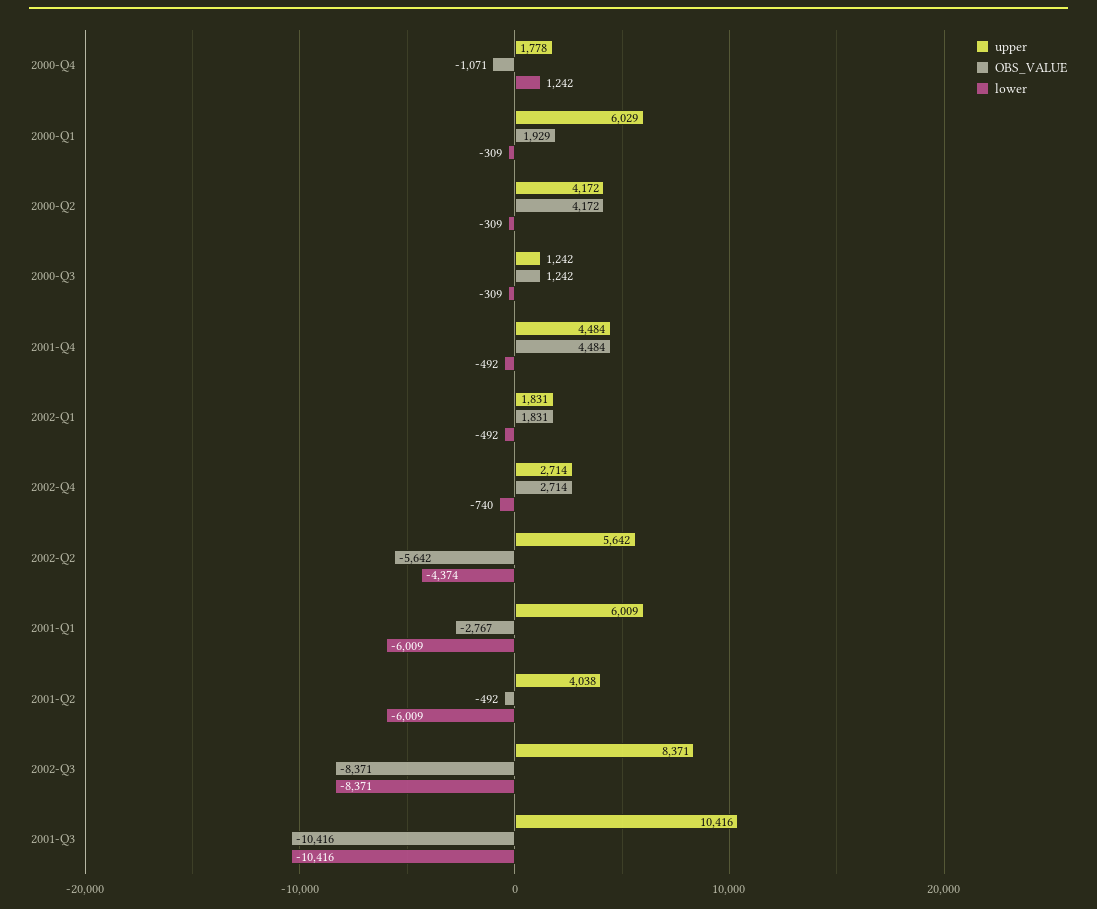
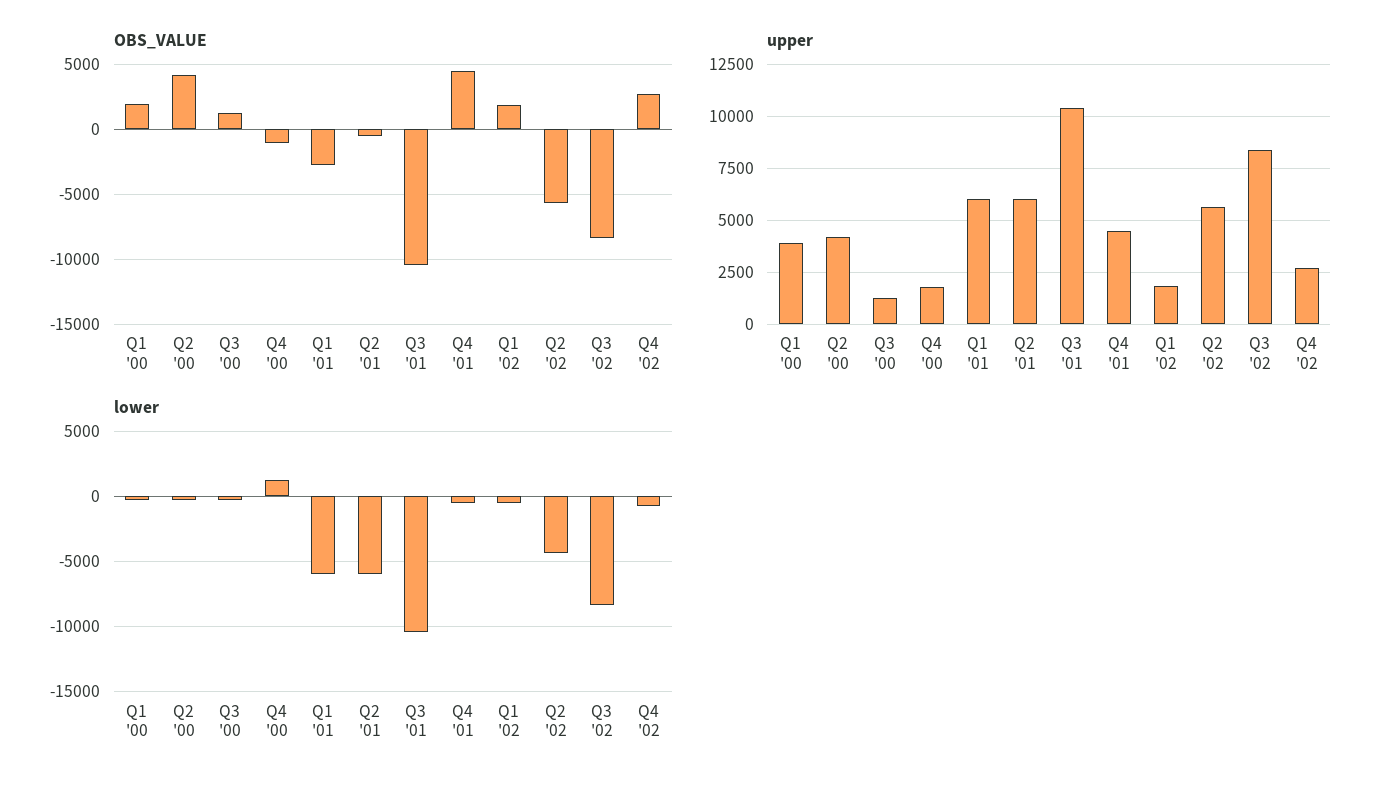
  {
    "upper": {
      "2000-Q4": 1778,
-     "2000-Q1": 6029,
+     "2000-Q1": 4000,
      "2000-Q2": 4172,
      "2000-Q3": 1242,
      "2001-Q4": 4484,
      "2002-Q1": 1831,
      "2002-Q4": 2714,
      "2002-Q2": 5642,
      "2001-Q1": 6009,
-     "2001-Q2": 4038,
+     "2001-Q2": 6000,
      "2002-Q3": 8371,
      "2001-Q3": 10416
    },
    "OBS_VALUE": {
      "2000-Q4": -1071,
      "2000-Q1": 1929,
      "2000-Q2": 4172,
      "2000-Q3": 1242,
      "2001-Q4": 4484,
      "2002-Q1": 1831,
      "2002-Q4": 2714,
      "2002-Q2": -5642,
      "2001-Q1": -2767,
      "2001-Q2": -492,
      "2002-Q3": -8371,
      "2001-Q3": -10416
    },
    "lower": {
      "2000-Q4": 1242,
      "2000-Q1": -309,
      "2000-Q2": -309,
      "2000-Q3": -309,
      "2001-Q4": -492,
      "2002-Q1": -492,
      "2002-Q4": -740,
      "2002-Q2": -4374,
      "2001-Q1": -6009,
      "2001-Q2": -6009,
      "2002-Q3": -8371,
      "2001-Q3": -10416
    }
  }

